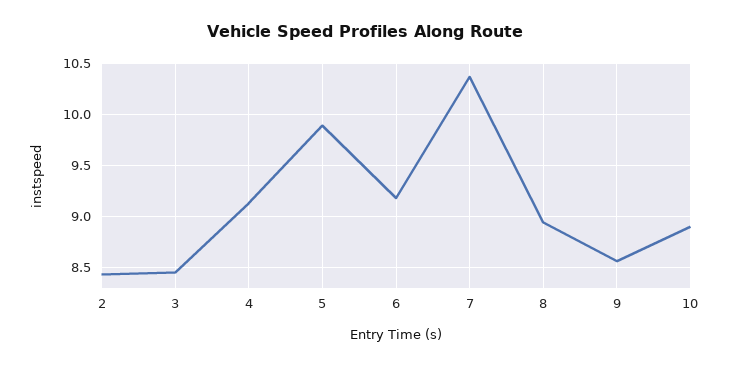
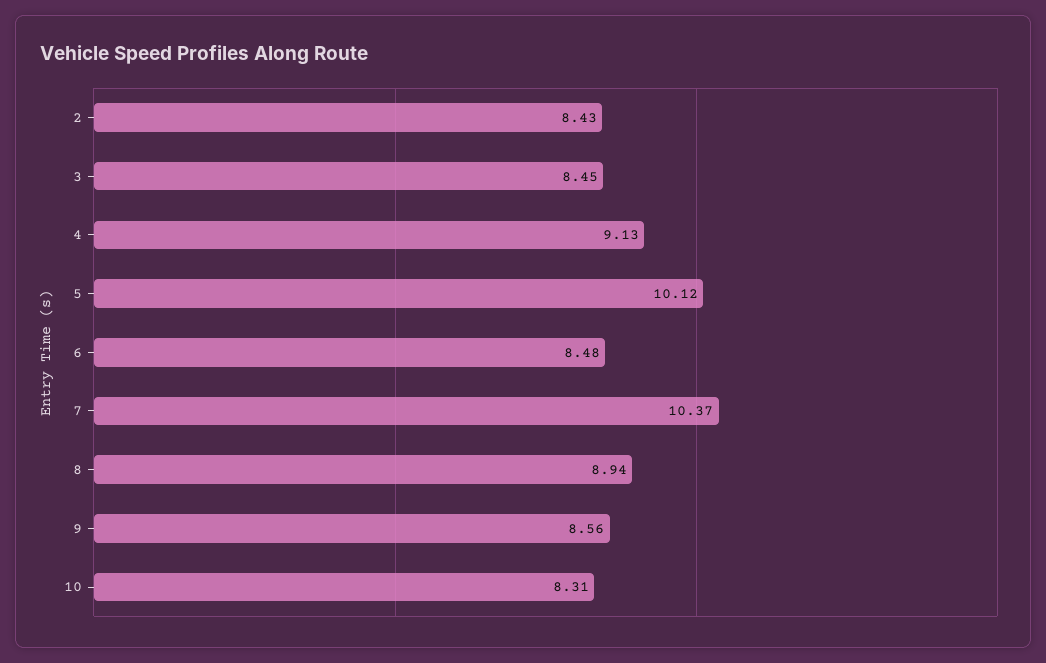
  {
    "2": 8.43,
    "3": 8.45,
    "4": 9.13,
-   "5": 9.9,
+   "5": 10.12,
-   "6": 9.2,
+   "6": 8.48,
    "7": 10.37,
    "8": 8.94,
    "9": 8.56,
-   "10": 8.9
+   "10": 8.31
  }

